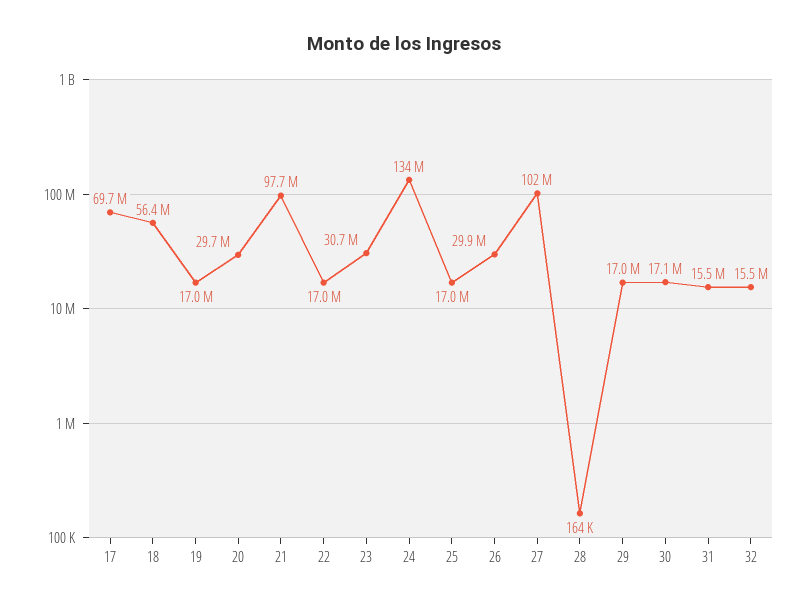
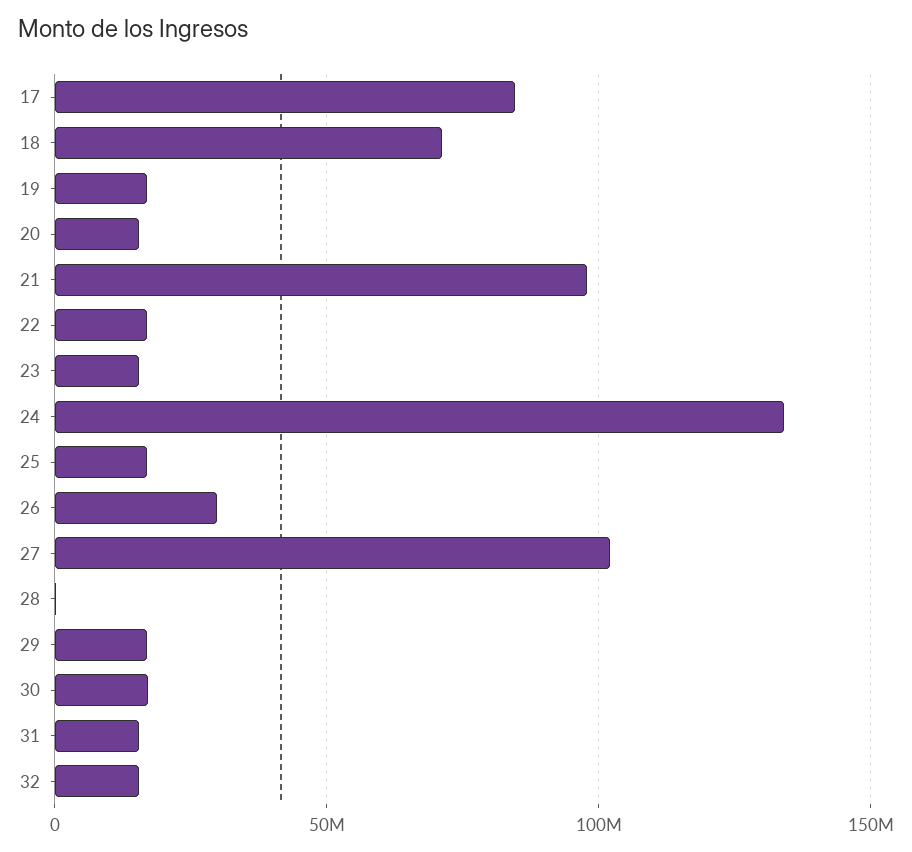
  {
-   "17": 69700000,
+   "17": 85000000,
-   "18": 56400000,
+   "18": 70000000,
    "19": 17000000,
-   "20": 29700000,
+   "20": 15000000,
    "21": 97700000,
    "22": 17000000,
-   "23": 30700000,
+   "23": 15000000,
    "24": 134000000,
    "25": 17000000,
    "26": 29900000,
    "27": 102000000,
    "28": 164000,
    "29": 17000000,
    "30": 17100000,
    "31": 15500000,
    "32": 15500000
  }

